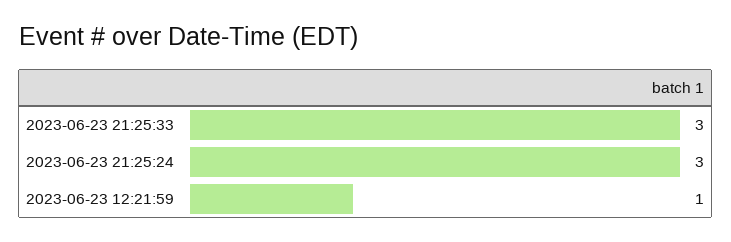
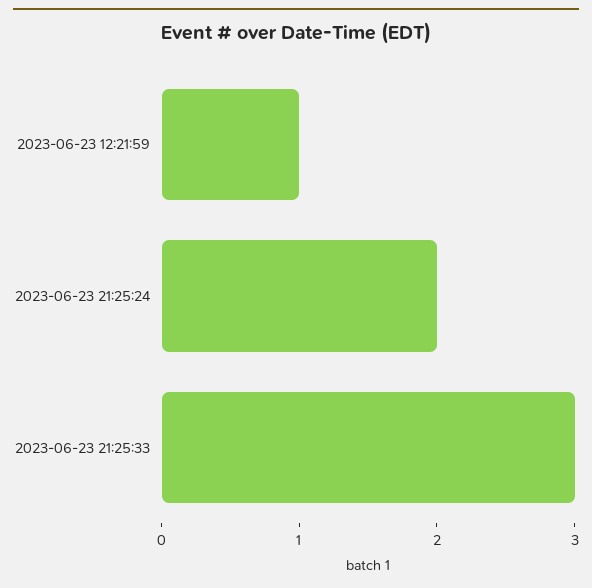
  {
    "2023-06-23 21:25:33": 3,
-   "2023-06-23 21:25:24": 3,
+   "2023-06-23 21:25:24": 2,
    "2023-06-23 12:21:59": 1
  }

